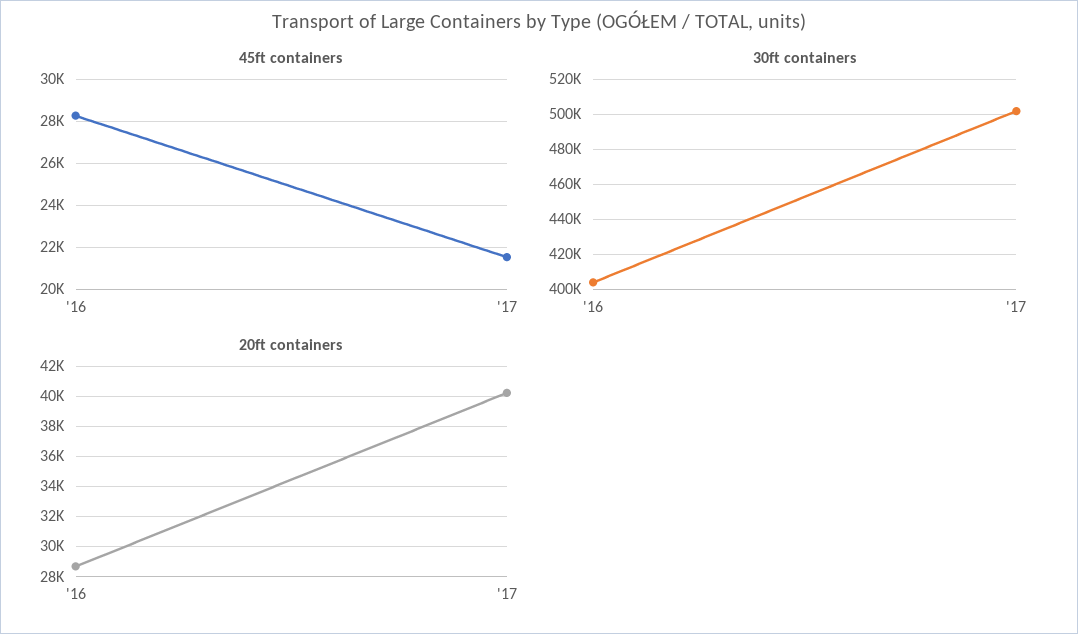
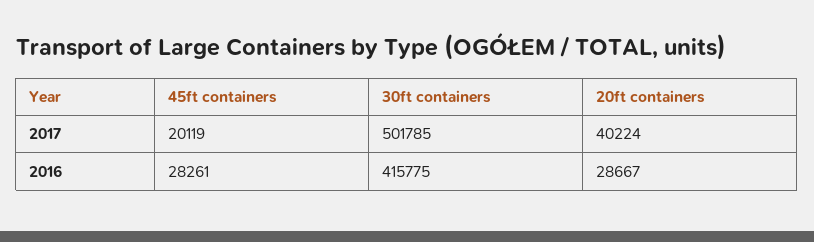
  {
    "45ft containers": {
      "'16": 28261,
-     "'17": 21500
+     "'17": 20119
    },
    "30ft containers": {
-     "'16": 405000,
+     "'16": 415775,
      "'17": 501785
    },
    "20ft containers": {
      "'16": 28667,
      "'17": 40224
    }
  }

